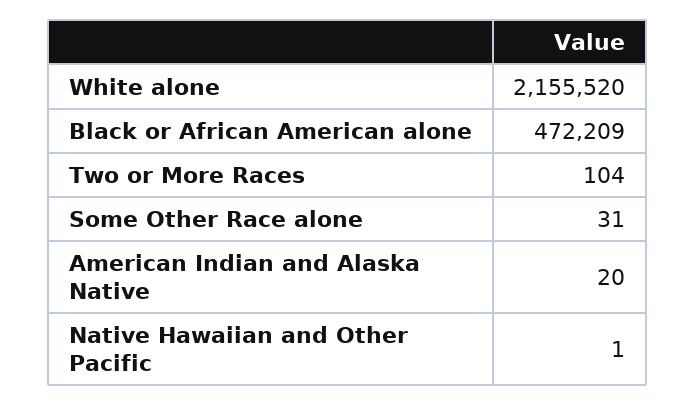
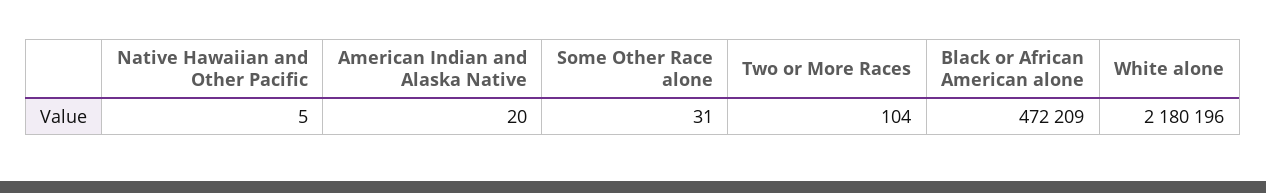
  {
-   "White alone": 2155520,
+   "White alone": 2180196,
    "Black or African American alone": 472209,
    "Two or More Races": 104,
    "Some Other Race alone": 31,
    "American Indian and Alaska Native": 20,
-   "Native Hawaiian and Other Pacific": 1
+   "Native Hawaiian and Other Pacific": 5
  }

